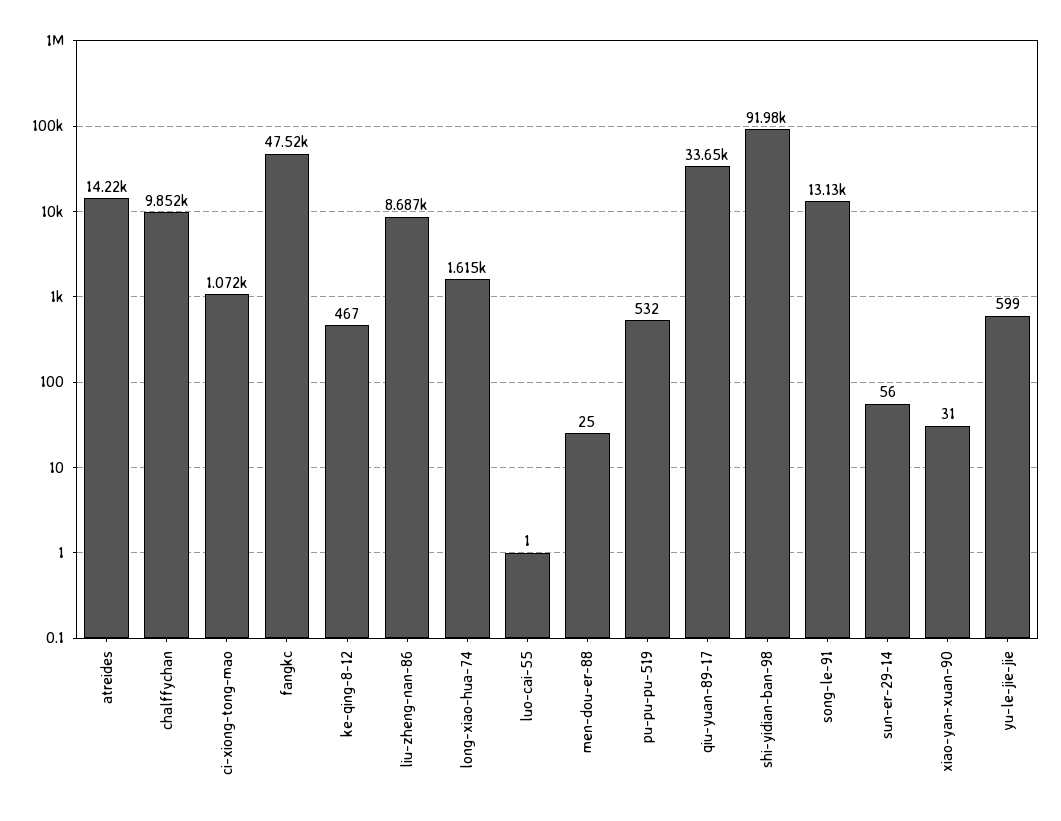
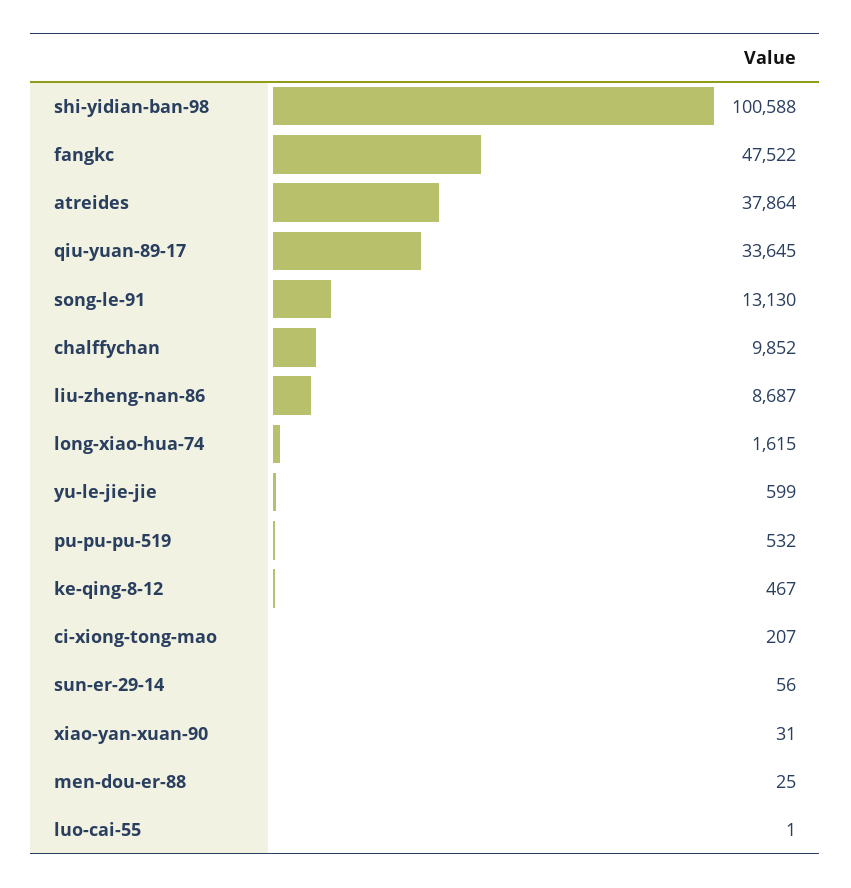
  {
-   "atreides": 14220,
+   "atreides": 37864,
    "chalffychan": 9852,
-   "ci-xiong-tong-mao": 1072,
+   "ci-xiong-tong-mao": 207,
    "fangkc": 47522,
    "ke-qing-8-12": 467,
    "liu-zheng-nan-86": 8687,
    "long-xiao-hua-74": 1615,
    "luo-cai-55": 1,
    "men-dou-er-88": 25,
    "pu-pu-pu-519": 532,
    "qiu-yuan-89-17": 33645,
-   "shi-yidian-ban-98": 91980,
+   "shi-yidian-ban-98": 100588,
    "song-le-91": 13130,
    "sun-er-29-14": 56,
    "xiao-yan-xuan-90": 31,
    "yu-le-jie-jie": 599
  }

